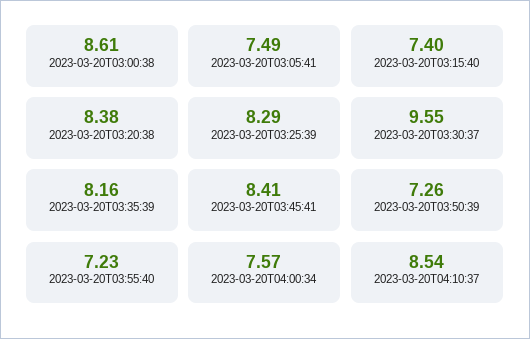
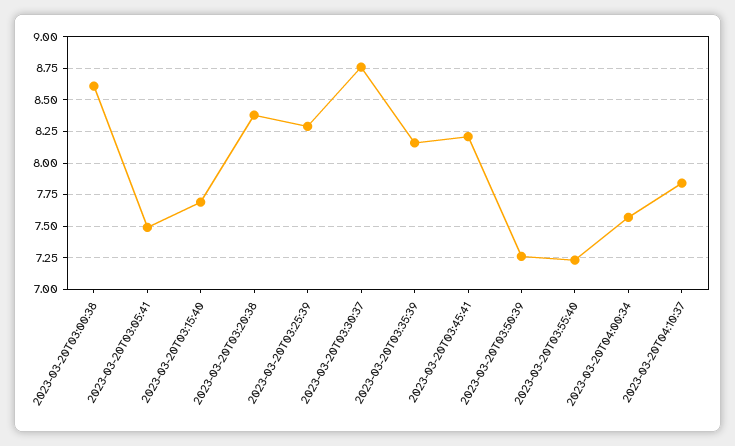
  {
    "2023-03-20T03:00:38": 8.61,
    "2023-03-20T03:05:41": 7.49,
-   "2023-03-20T03:15:40": 7.4,
+   "2023-03-20T03:15:40": 7.7,
    "2023-03-20T03:20:38": 8.38,
    "2023-03-20T03:25:39": 8.29,
-   "2023-03-20T03:30:37": 9.55,
+   "2023-03-20T03:30:37": 8.75,
    "2023-03-20T03:35:39": 8.16,
-   "2023-03-20T03:45:41": 8.41,
+   "2023-03-20T03:45:41": 8.2,
    "2023-03-20T03:50:39": 7.26,
    "2023-03-20T03:55:40": 7.23,
    "2023-03-20T04:00:34": 7.57,
-   "2023-03-20T04:10:37": 8.54
+   "2023-03-20T04:10:37": 7.85
  }

